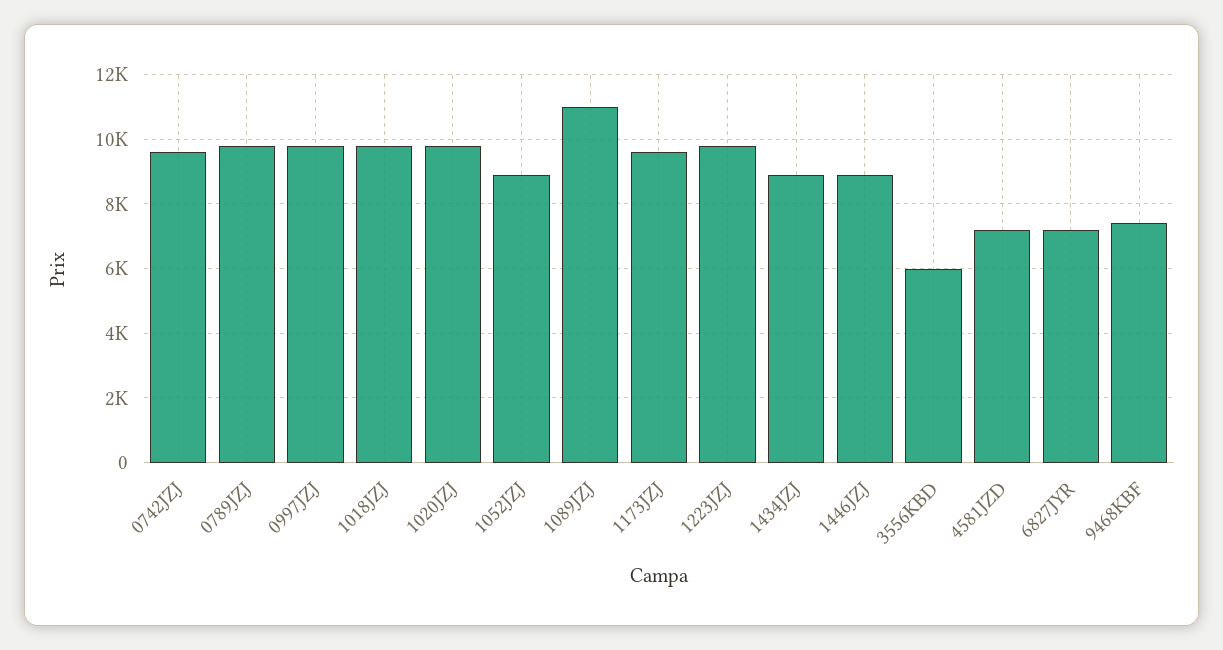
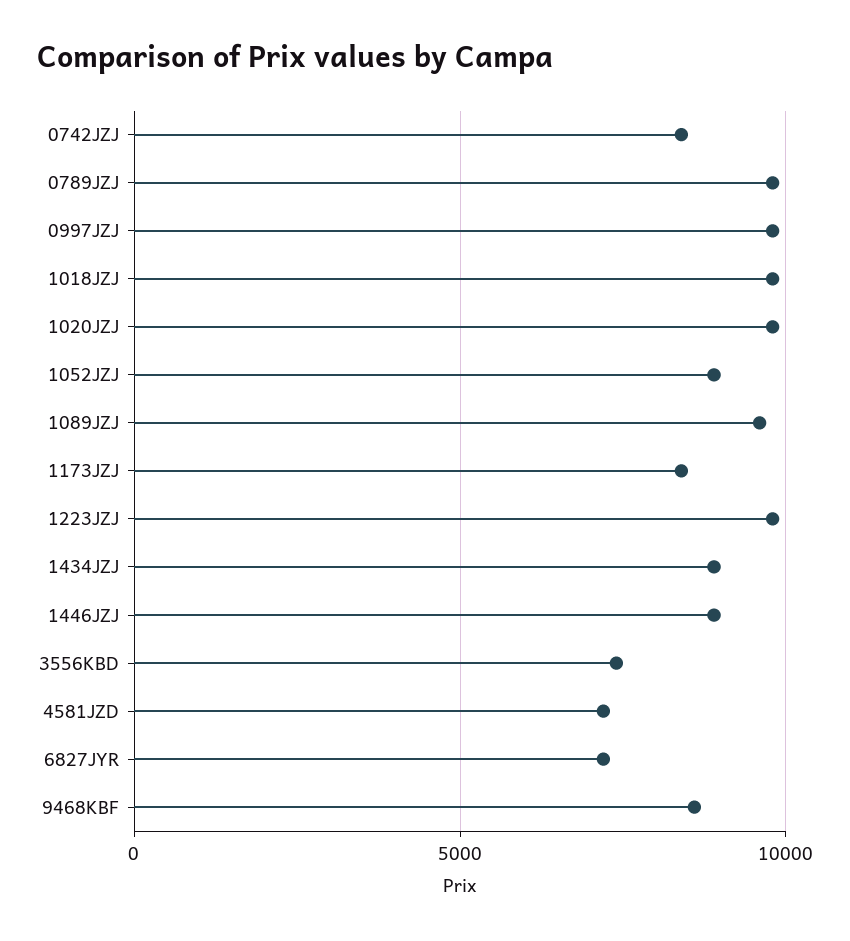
  {
-   "0742JZJ": 9600,
+   "0742JZJ": 8500,
    "0789JZJ": 9800,
    "0997JZJ": 9800,
    "1018JZJ": 9800,
    "1020JZJ": 9800,
    "1052JZJ": 9000,
-   "1089JZJ": 11000,
+   "1089JZJ": 9500,
-   "1173JZJ": 9600,
+   "1173JZJ": 8500,
    "1223JZJ": 9800,
    "1434JZJ": 9000,
    "1446JZJ": 9000,
-   "3556KBD": 6000,
+   "3556KBD": 7500,
    "4581JZD": 7200,
    "6827JYR": 7200,
-   "9468KBF": 7400
+   "9468KBF": 8500
  }

